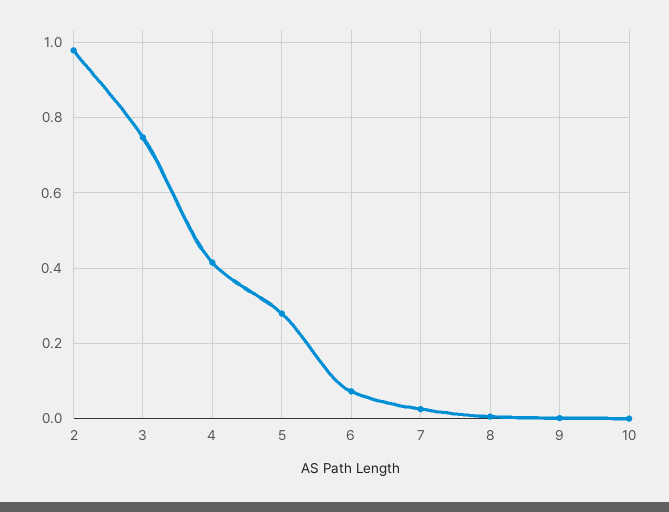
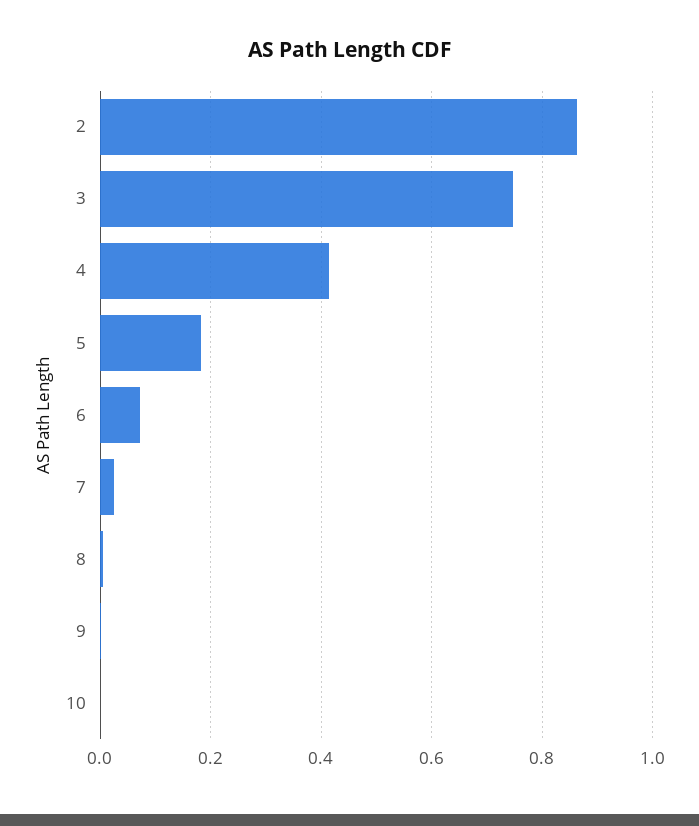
  {
-   "2": 0.98,
+   "2": 0.86,
    "3": 0.74,
    "4": 0.42,
-   "5": 0.28,
+   "5": 0.18,
    "6": 0.08,
    "7": 0.02,
    "8": 0,
    "9": 0,
    "10": 0
  }

